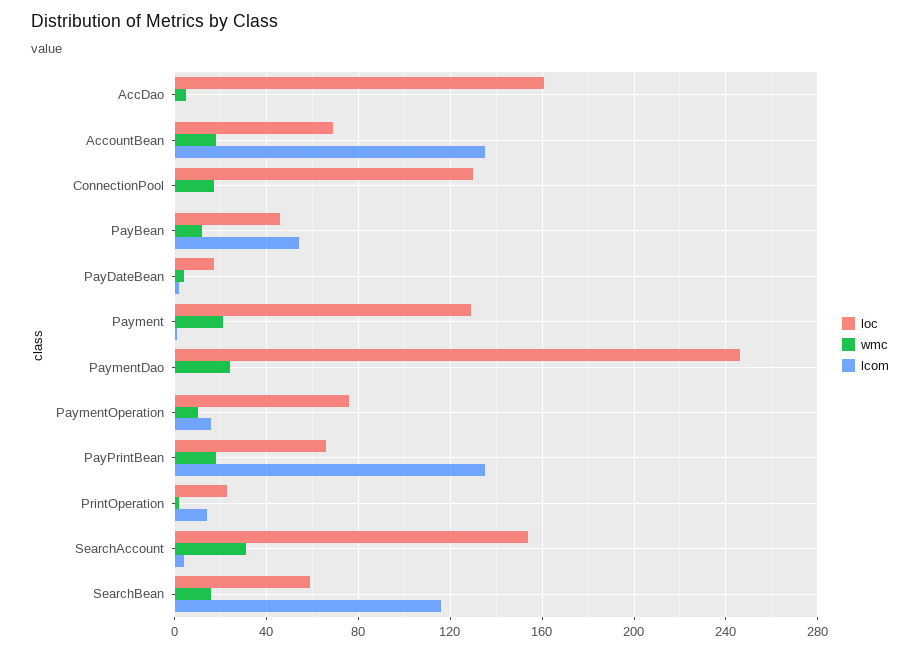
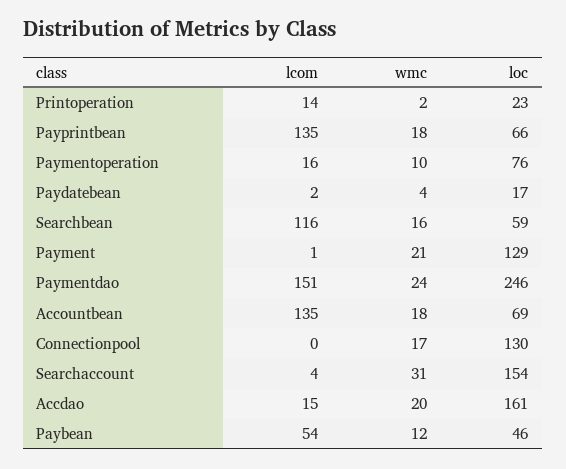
  {
    "loc": {
      "AccDao": 161,
      "AccountBean": 69,
      "ConnectionPool": 130,
      "PayBean": 46,
      "PayDateBean": 17,
      "Payment": 129,
      "PaymentDao": 246,
      "PaymentOperation": 76,
      "PayPrintBean": 66,
      "PrintOperation": 23,
      "SearchAccount": 154,
      "SearchBean": 59
    },
    "wmc": {
-     "AccDao": 5,
+     "AccDao": 20,
      "AccountBean": 18,
      "ConnectionPool": 17,
      "PayBean": 12,
      "PayDateBean": 4,
      "Payment": 21,
      "PaymentDao": 24,
      "PaymentOperation": 10,
      "PayPrintBean": 18,
      "PrintOperation": 2,
      "SearchAccount": 31,
      "SearchBean": 16
    },
    "lcom": {
-     "AccDao": 0,
+     "AccDao": 15,
      "AccountBean": 135,
      "ConnectionPool": 0,
      "PayBean": 54,
      "PayDateBean": 2,
      "Payment": 1,
-     "PaymentDao": 0,
+     "PaymentDao": 151,
      "PaymentOperation": 16,
      "PayPrintBean": 135,
      "PrintOperation": 14,
      "SearchAccount": 4,
      "SearchBean": 116
    }
  }

